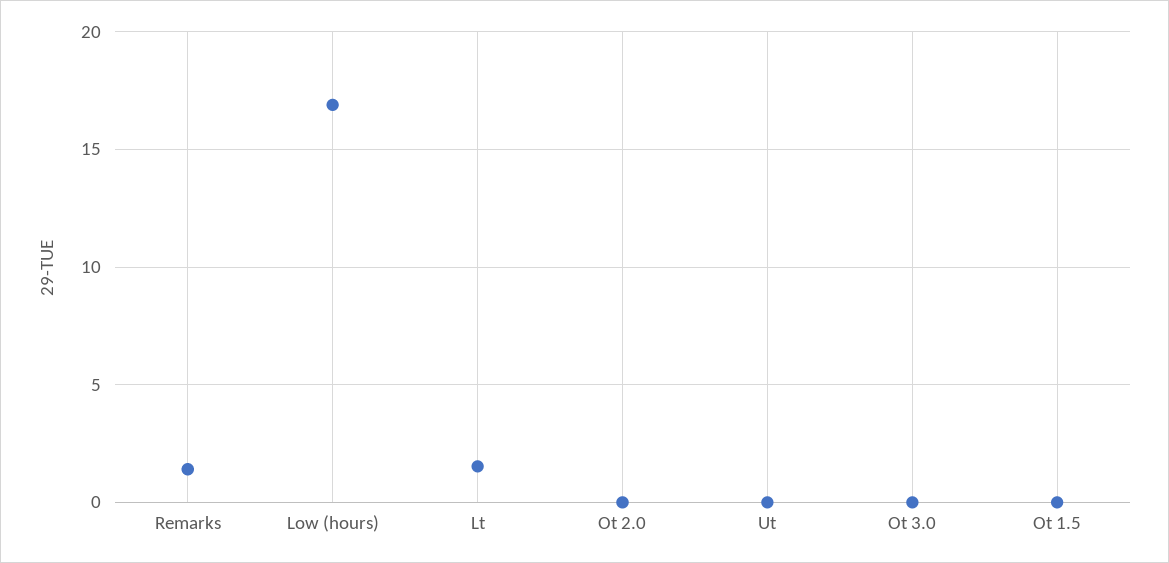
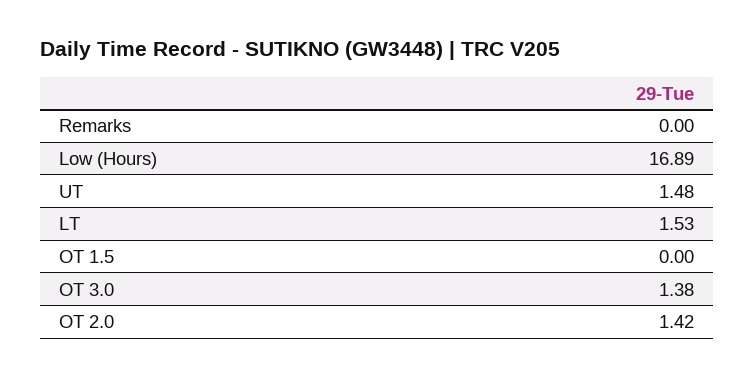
  {
-   "Remarks": 1.5,
+   "Remarks": 0,
    "Low (hours)": 16.89,
    "Lt": 1.53,
-   "Ot 2.0": 0,
+   "Ot 2.0": 1.42,
-   "Ut": 0,
+   "Ut": 1.48,
-   "Ot 3.0": 0,
+   "Ot 3.0": 1.38,
    "Ot 1.5": 0
  }

